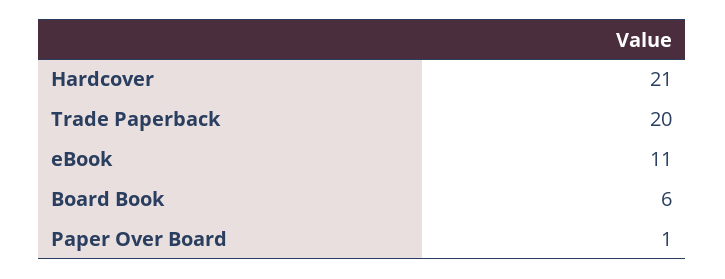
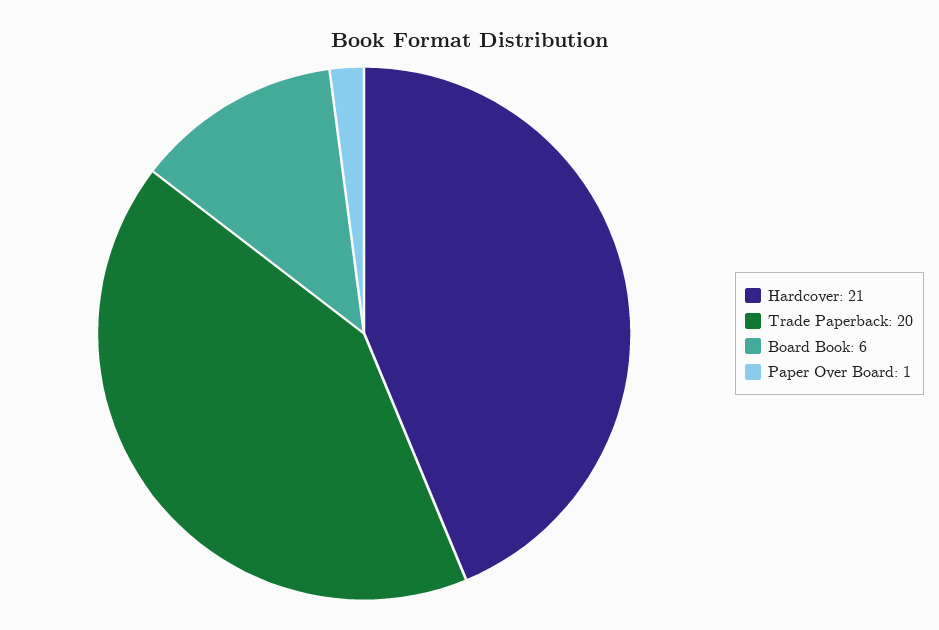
  {
    "Hardcover": 21,
    "Trade Paperback": 20,
-   "eBook": 11,
    "Board Book": 6,
    "Paper Over Board": 1
  }

